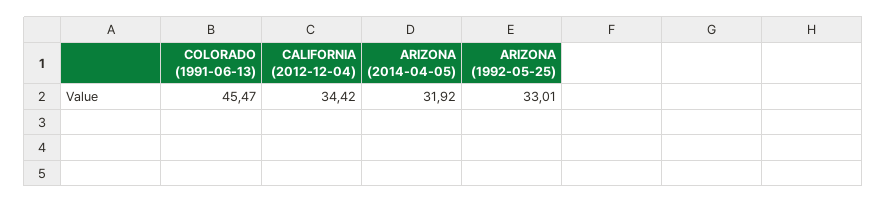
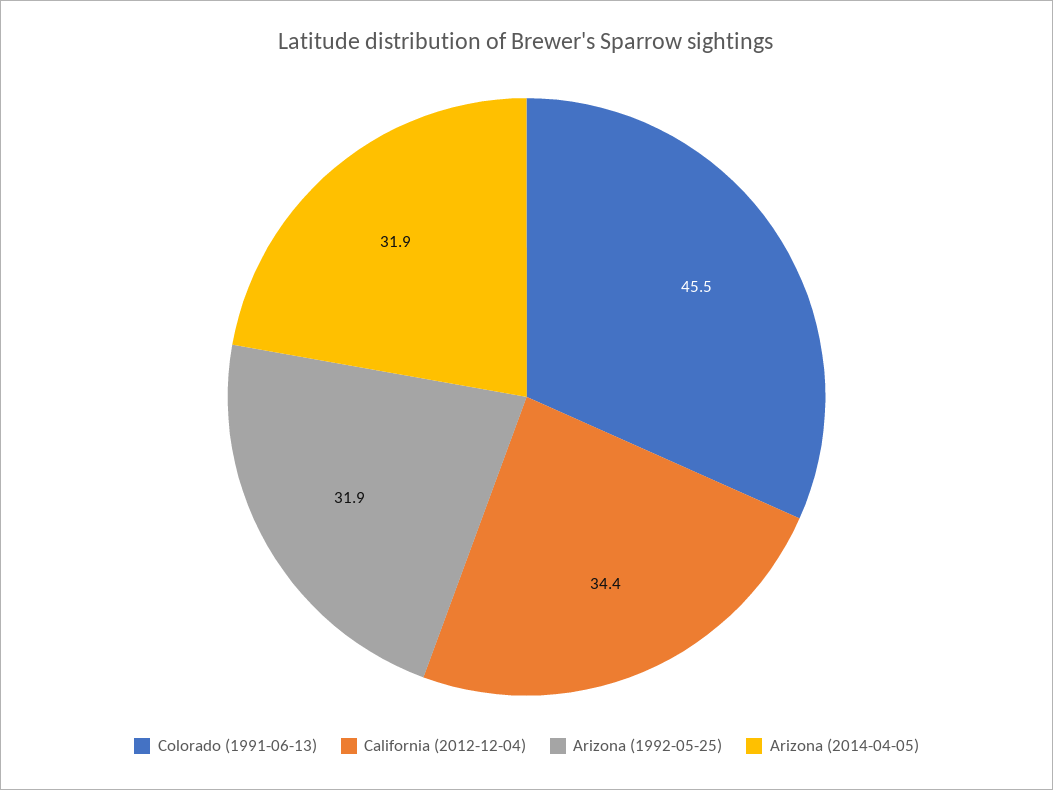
  {
    "COLORADO (1991-06-13)": 45.47,
    "CALIFORNIA (2012-12-04)": 34.42,
    "ARIZONA (2014-04-05)": 31.92,
-   "ARIZONA (1992-05-25)": 33.01
+   "ARIZONA (1992-05-25)": 31.9
  }

